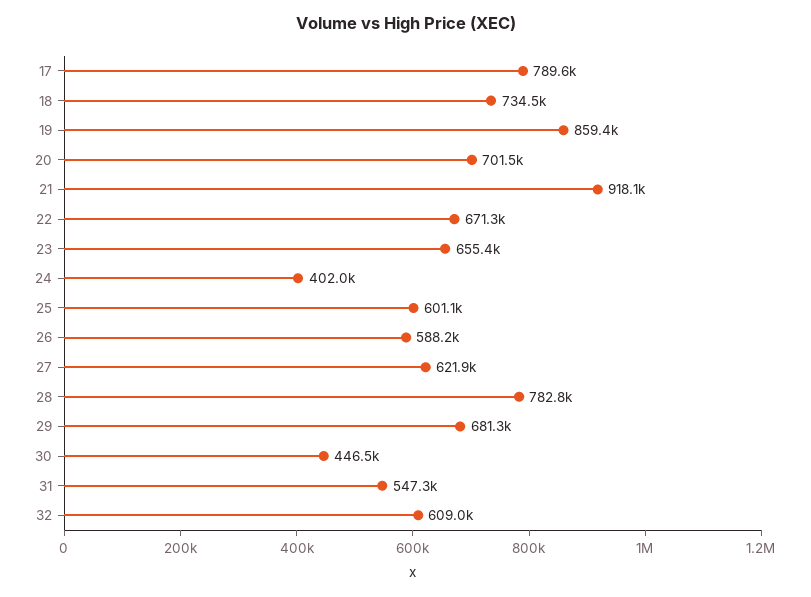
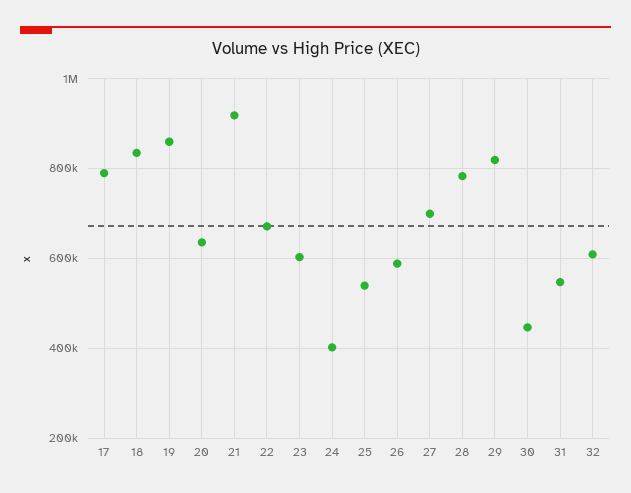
  {
    "17": 789600,
-   "18": 734500,
+   "18": 840000,
    "19": 859400,
-   "20": 701500,
+   "20": 640000,
    "21": 918100,
    "22": 671300,
-   "23": 655400,
+   "23": 600000,
    "24": 402000,
-   "25": 601100,
+   "25": 540000,
    "26": 588200,
-   "27": 621900,
+   "27": 700000,
    "28": 782800,
-   "29": 681300,
+   "29": 820000,
    "30": 446500,
    "31": 547300,
    "32": 609000
  }

